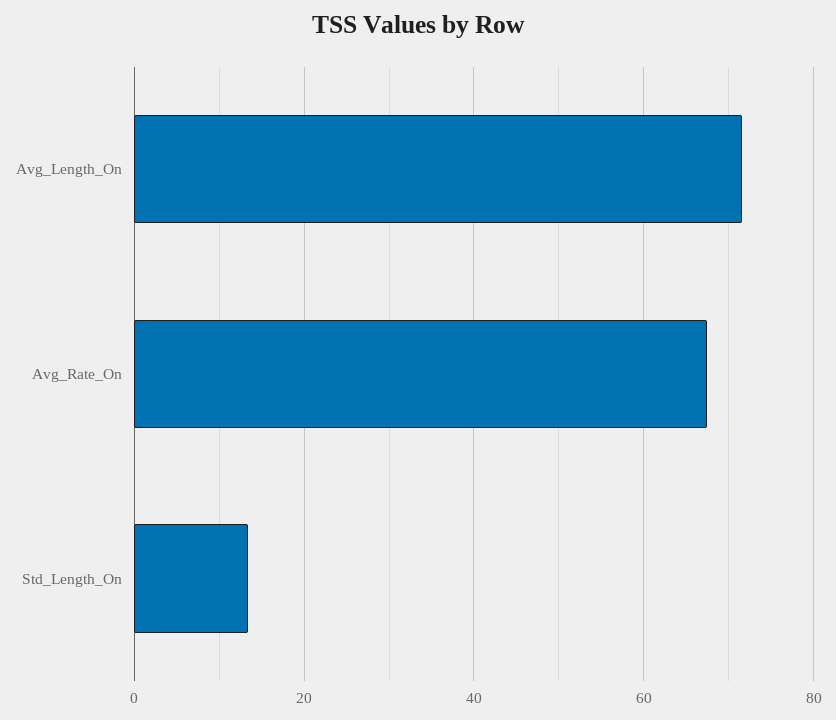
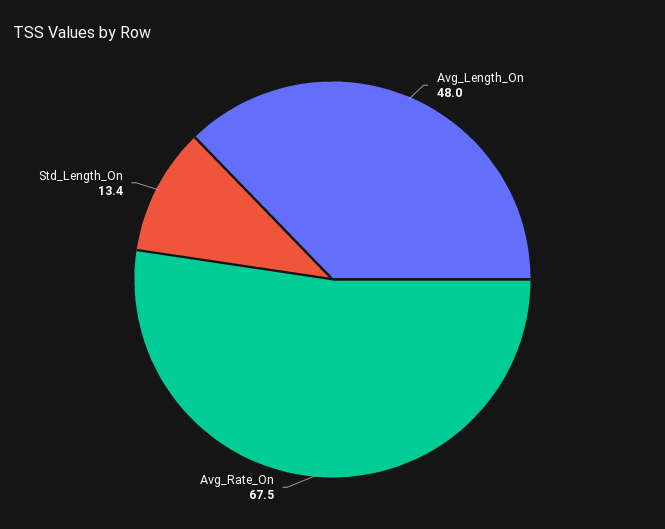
  {
-   "Avg_Length_On": 72,
+   "Avg_Length_On": 48,
    "Avg_Rate_On": 67.5,
    "Std_Length_On": 13.4
  }

